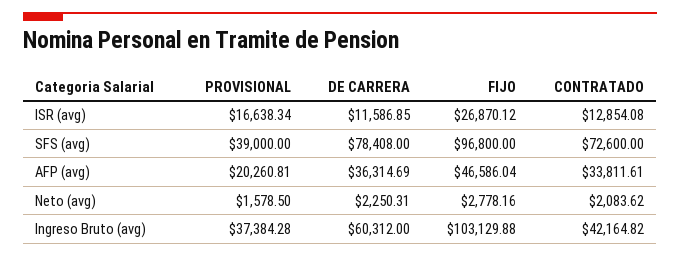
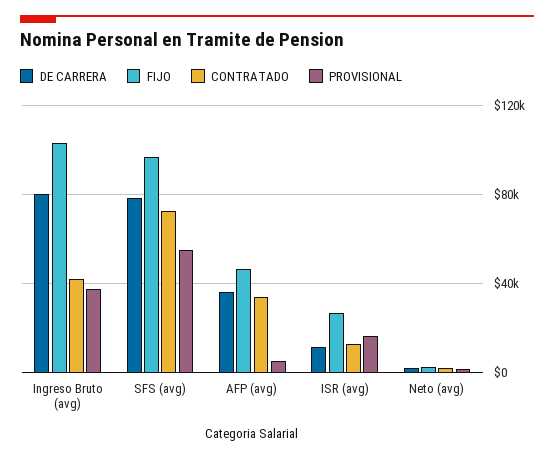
  {
    "PROVISIONAL": {
      "ISR (avg)": 16638.34,
-     "SFS (avg)": 39000,
+     "SFS (avg)": 55000,
-     "AFP (avg)": 20260.81,
+     "AFP (avg)": 5000,
      "Neto (avg)": 1578.5,
      "Ingreso Bruto (avg)": 37384.28
    },
    "DE CARRERA": {
      "ISR (avg)": 11586.85,
      "SFS (avg)": 78408,
      "AFP (avg)": 36314.69,
      "Neto (avg)": 2250.31,
-     "Ingreso Bruto (avg)": 60312
+     "Ingreso Bruto (avg)": 80000
    },
    "FIJO": {
      "ISR (avg)": 26870.12,
      "SFS (avg)": 96800,
      "AFP (avg)": 46586.04,
      "Neto (avg)": 2778.16,
      "Ingreso Bruto (avg)": 103129.88
    },
    "CONTRATADO": {
      "ISR (avg)": 12854.08,
      "SFS (avg)": 72600,
      "AFP (avg)": 33811.61,
      "Neto (avg)": 2083.62,
      "Ingreso Bruto (avg)": 42164.82
    }
  }

